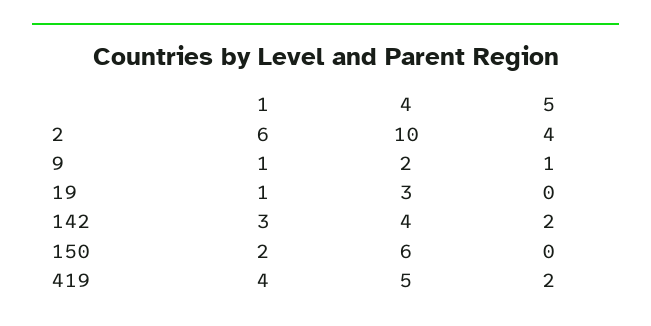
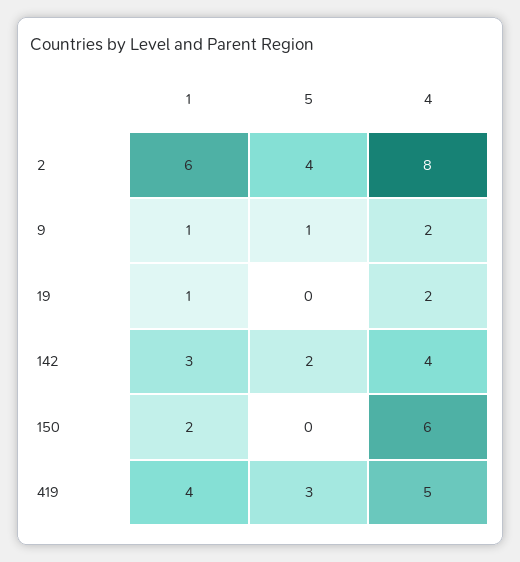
  {
    "1": {
      "2": 6,
      "9": 1,
      "19": 1,
      "142": 3,
      "150": 2,
      "419": 4
    },
    "4": {
-     "2": 10,
+     "2": 8,
      "9": 2,
-     "19": 3,
+     "19": 2,
      "142": 4,
      "150": 6,
      "419": 5
    },
    "5": {
      "2": 4,
      "9": 1,
      "19": 0,
      "142": 2,
      "150": 0,
-     "419": 2
+     "419": 3
    }
  }

